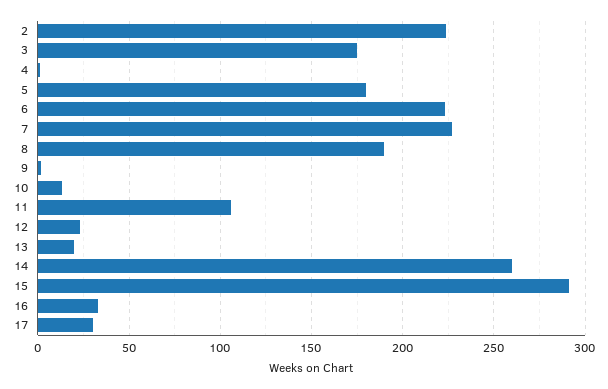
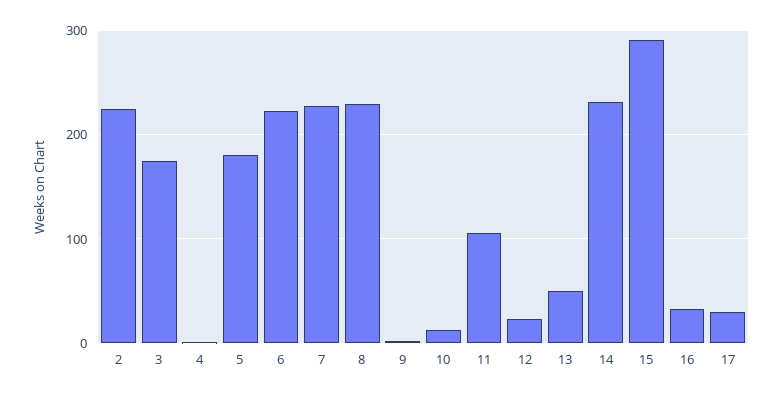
  {
    "2": 225,
    "3": 175,
    "4": 0,
    "5": 180,
    "6": 225,
    "7": 225,
-   "8": 190,
+   "8": 230,
    "9": 0,
    "10": 15,
    "11": 105,
    "12": 25,
-   "13": 20,
+   "13": 50,
-   "14": 260,
+   "14": 230,
    "15": 290,
    "16": 35,
    "17": 30
  }

